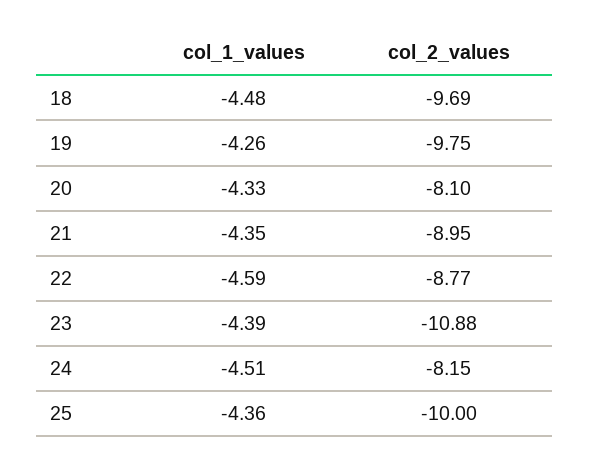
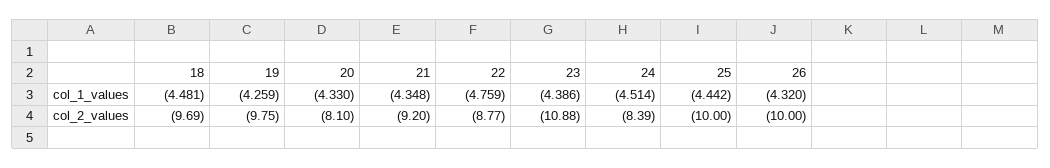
  {
    "col_1_values": {
      "18": -4.481,
      "19": -4.259,
      "20": -4.33,
      "21": -4.348,
-     "22": -4.59,
+     "22": -4.759,
      "23": -4.386,
      "24": -4.514,
-     "25": -4.36
+     "25": -4.442,
+     "26": -4.32
    },
    "col_2_values": {
      "18": -9.69,
      "19": -9.75,
      "20": -8.1,
-     "21": -8.95,
+     "21": -9.2,
      "22": -8.77,
      "23": -10.88,
-     "24": -8.15,
+     "24": -8.39,
-     "25": -10
+     "25": -10,
+     "26": -10
    }
  }

